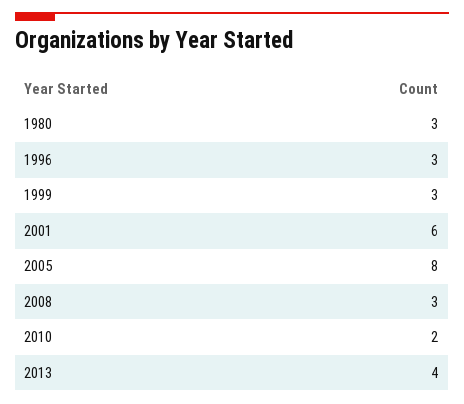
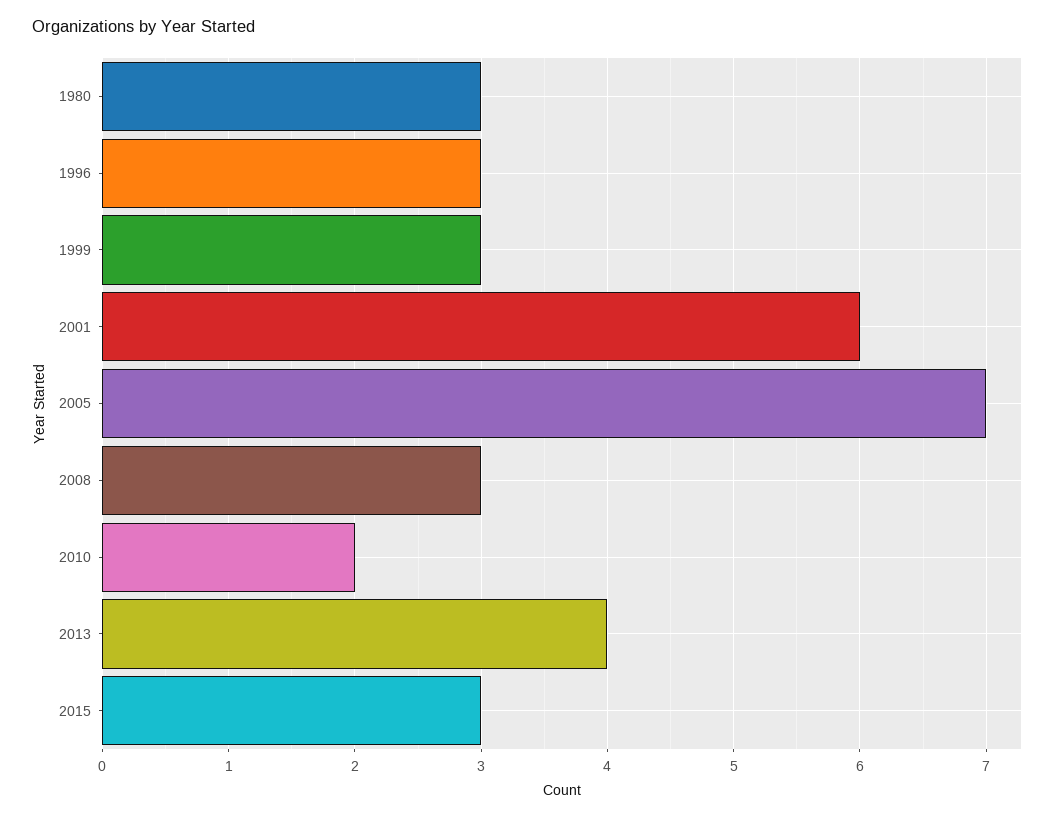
  {
    "1980": 3,
    "1996": 3,
    "1999": 3,
    "2001": 6,
-   "2005": 8,
+   "2005": 7,
    "2008": 3,
    "2010": 2,
-   "2013": 4
+   "2013": 4,
+   "2015": 3
  }

